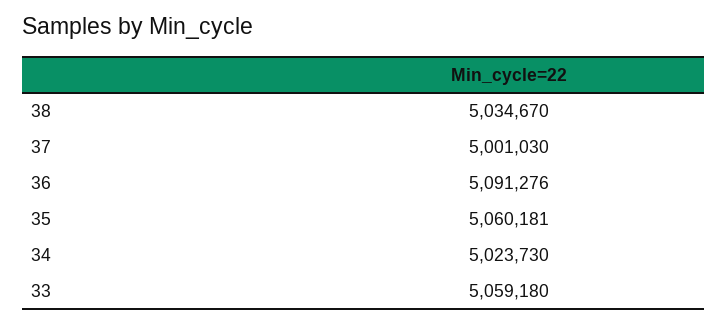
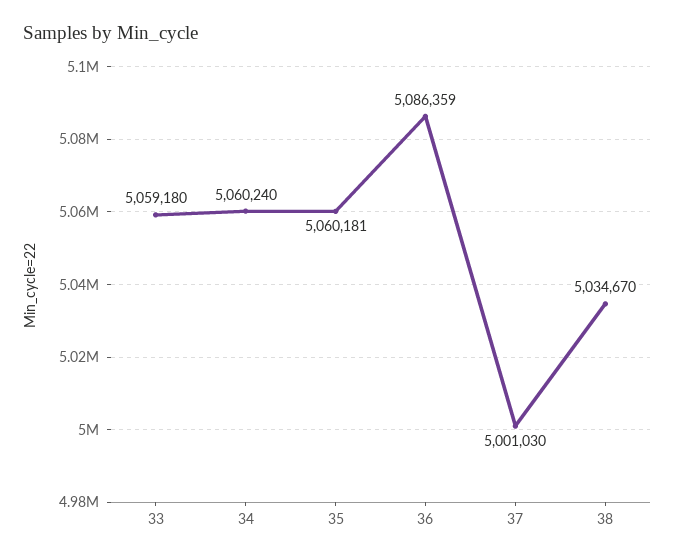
  {
    "38": 5034670,
    "37": 5001030,
-   "36": 5091276,
+   "36": 5086359,
    "35": 5060181,
-   "34": 5023730,
+   "34": 5060240,
    "33": 5059180
  }

